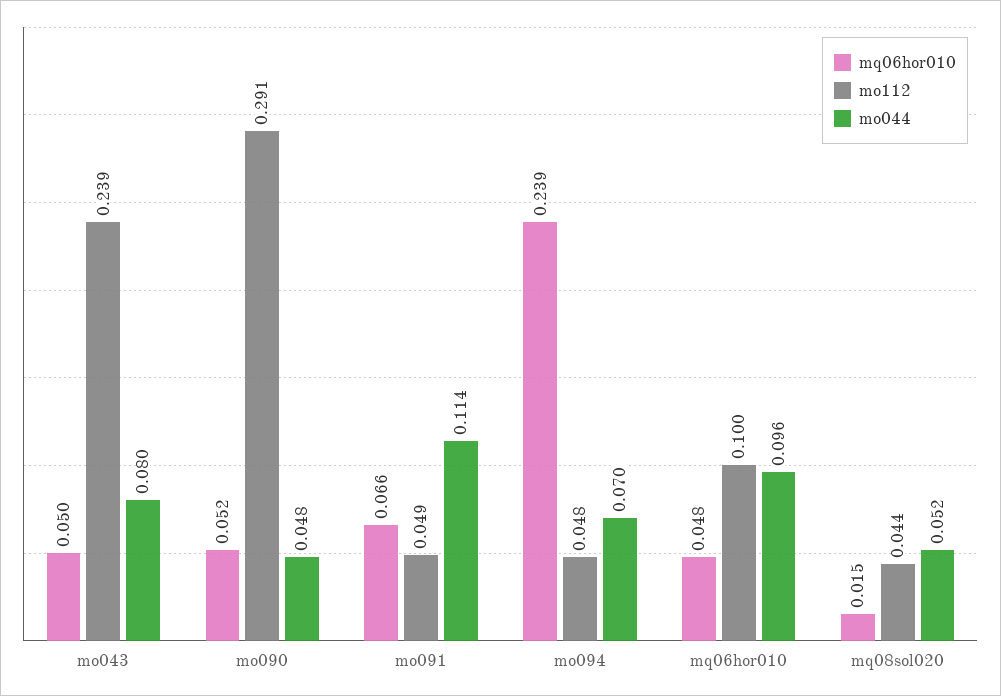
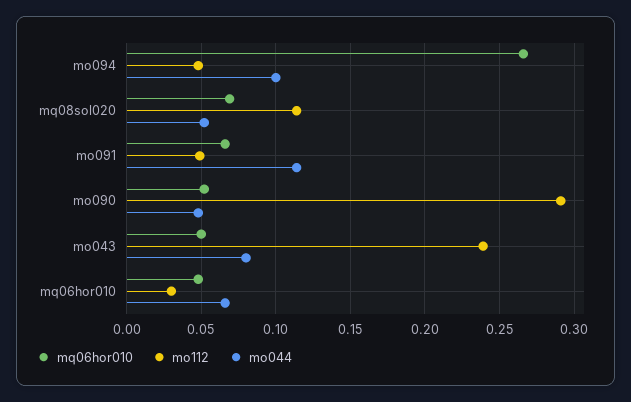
  {
    "mq06hor010": {
      "mo043": 0.05,
      "mo090": 0.052,
      "mo091": 0.066,
-     "mo094": 0.239,
+     "mo094": 0.265,
      "mq06hor010": 0.048,
-     "mq08sol020": 0.015
+     "mq08sol020": 0.07
    },
    "mo112": {
      "mo043": 0.239,
      "mo090": 0.291,
      "mo091": 0.049,
      "mo094": 0.048,
-     "mq06hor010": 0.1,
+     "mq06hor010": 0.03,
-     "mq08sol020": 0.044
+     "mq08sol020": 0.115
    },
    "mo044": {
      "mo043": 0.08,
      "mo090": 0.048,
      "mo091": 0.114,
-     "mo094": 0.07,
+     "mo094": 0.1,
-     "mq06hor010": 0.096,
+     "mq06hor010": 0.065,
      "mq08sol020": 0.052
    }
  }

